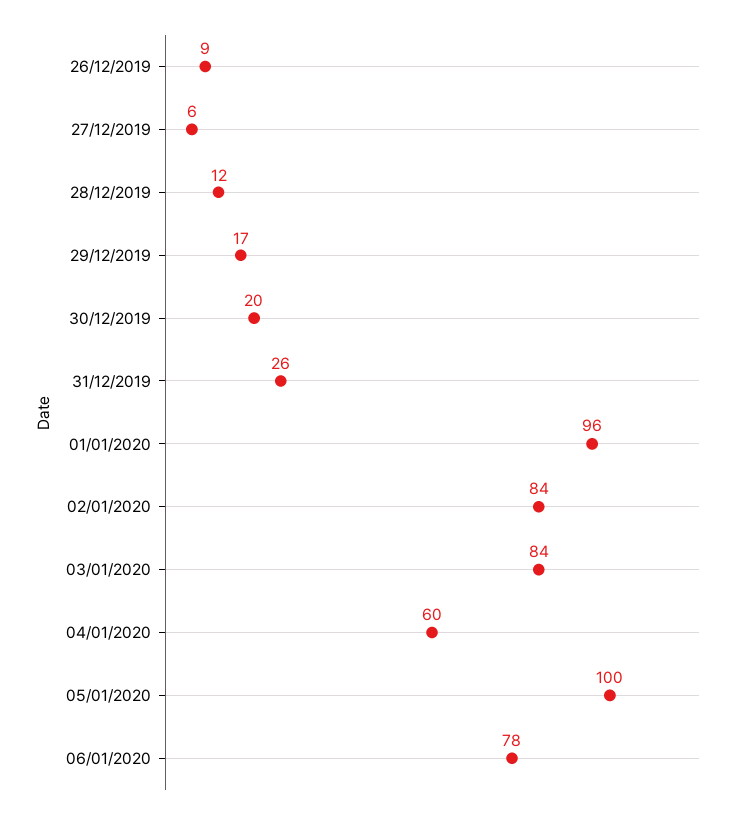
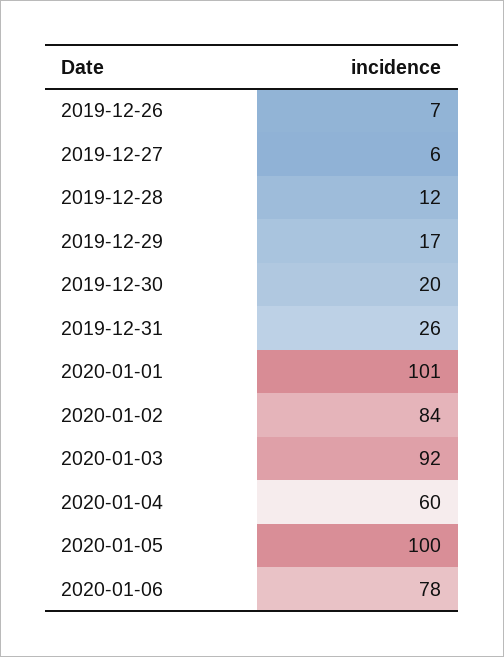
  {
-   "26/12/2019": 9,
+   "26/12/2019": 7,
    "27/12/2019": 6,
    "28/12/2019": 12,
    "29/12/2019": 17,
    "30/12/2019": 20,
    "31/12/2019": 26,
-   "01/01/2020": 96,
+   "01/01/2020": 101,
    "02/01/2020": 84,
-   "03/01/2020": 84,
+   "03/01/2020": 92,
    "04/01/2020": 60,
    "05/01/2020": 100,
    "06/01/2020": 78
  }

